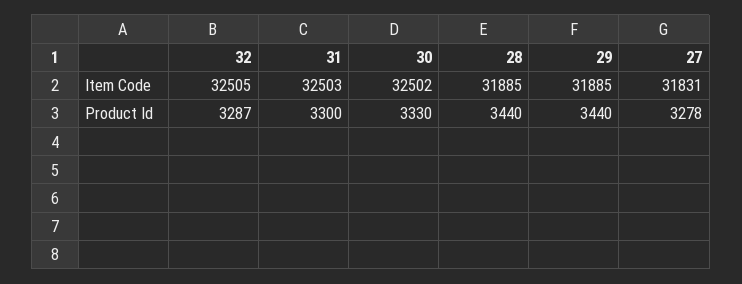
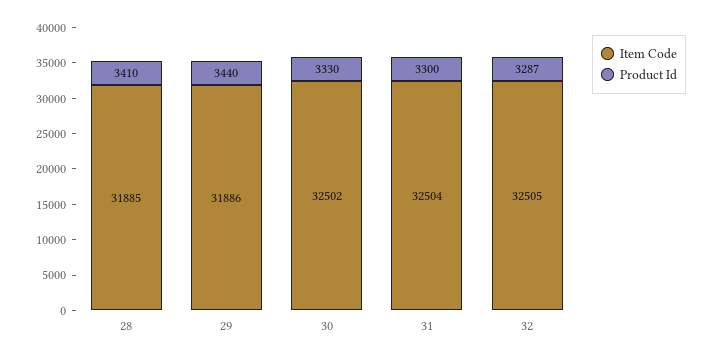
  {
    "Item Code": {
      "32": 32505,
-     "31": 32503,
+     "31": 32504,
      "30": 32502,
      "28": 31885,
-     "29": 31885,
+     "29": 31886
-     "27": 31831
    },
    "Product Id": {
      "32": 3287,
      "31": 3300,
      "30": 3330,
-     "28": 3440,
+     "28": 3410,
-     "29": 3440,
+     "29": 3440
-     "27": 3278
    }
  }

